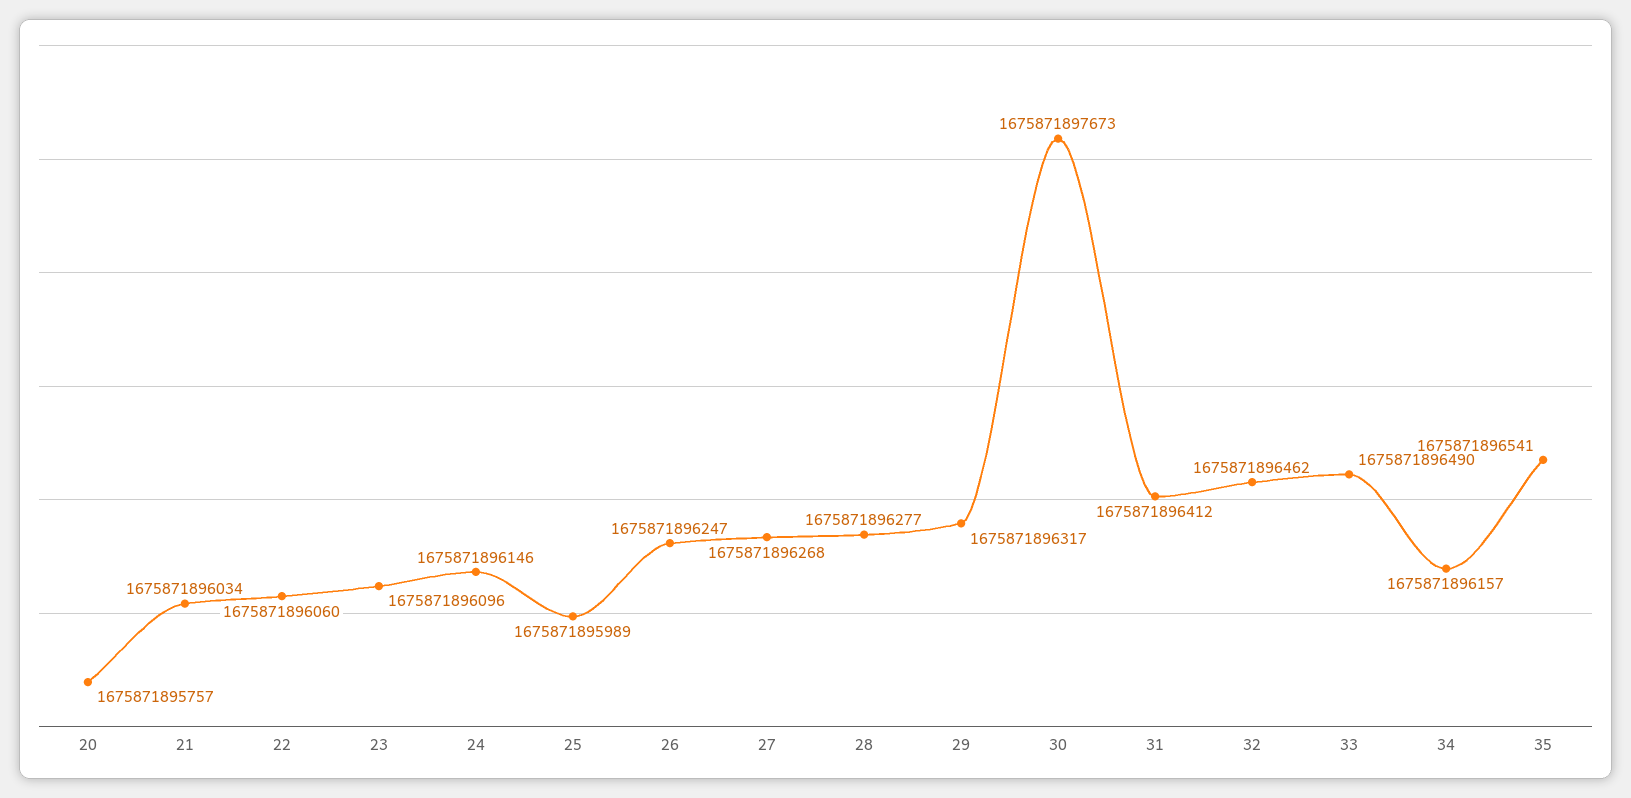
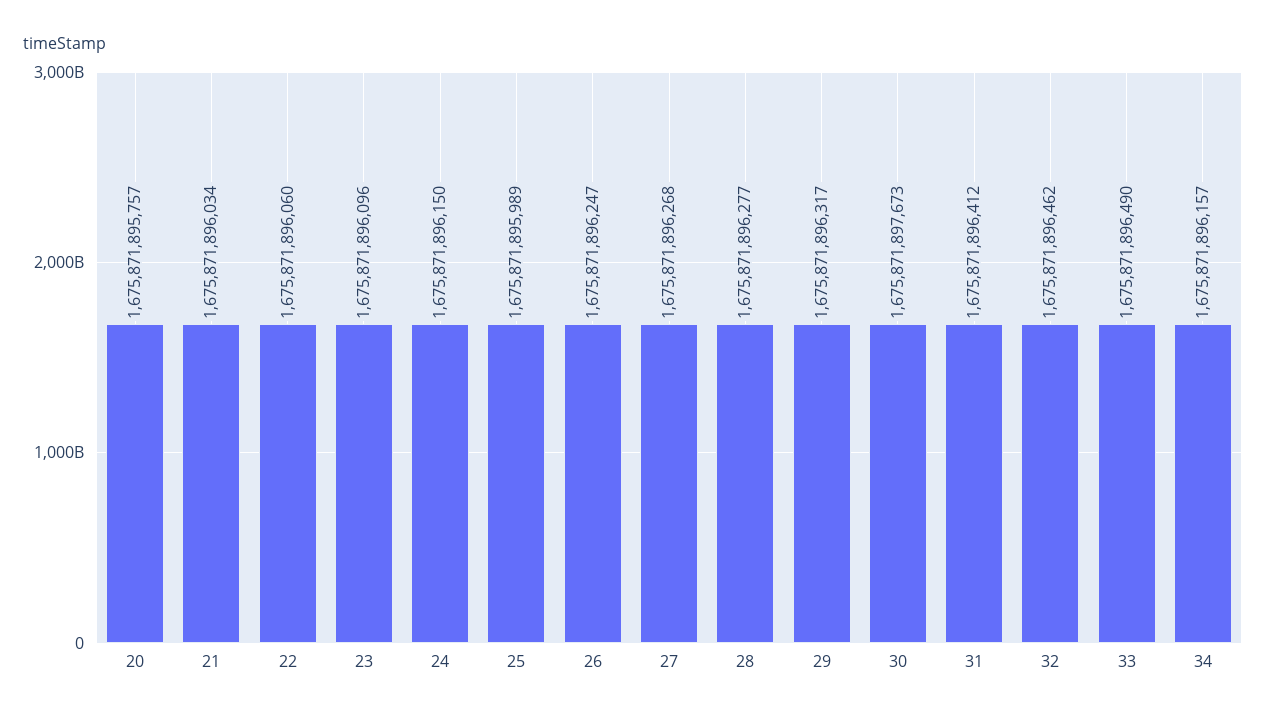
  {
    "20": 1675871895757,
    "21": 1675871896034,
    "22": 1675871896060,
    "23": 1675871896096,
-   "24": 1675871896146,
+   "24": 1675871896150,
    "25": 1675871895989,
    "26": 1675871896247,
    "27": 1675871896268,
    "28": 1675871896277,
    "29": 1675871896317,
    "30": 1675871897673,
    "31": 1675871896412,
    "32": 1675871896462,
    "33": 1675871896490,
-   "34": 1675871896157,
+   "34": 1675871896157
-   "35": 1675871896541
  }

